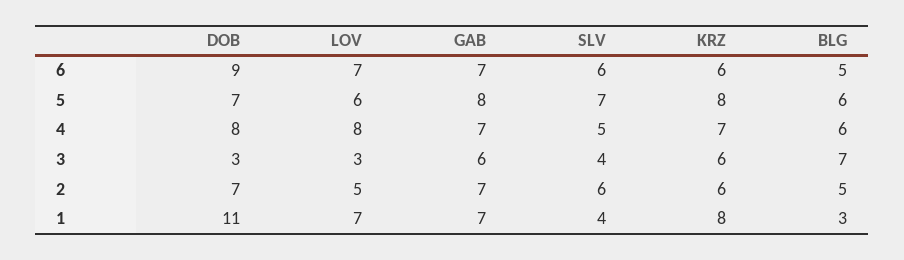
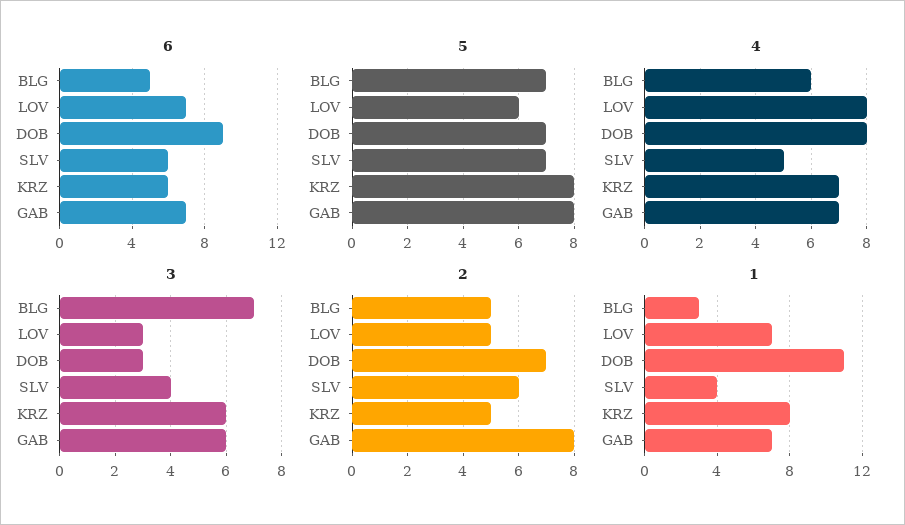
  {
    "6": {
      "DOB": 9,
      "LOV": 7,
      "GAB": 7,
      "SLV": 6,
      "KRZ": 6,
      "BLG": 5
    },
    "5": {
      "DOB": 7,
      "LOV": 6,
      "GAB": 8,
      "SLV": 7,
      "KRZ": 8,
-     "BLG": 6
+     "BLG": 7
    },
    "4": {
      "DOB": 8,
      "LOV": 8,
      "GAB": 7,
      "SLV": 5,
      "KRZ": 7,
      "BLG": 6
    },
    "3": {
      "DOB": 3,
      "LOV": 3,
      "GAB": 6,
      "SLV": 4,
      "KRZ": 6,
      "BLG": 7
    },
    "2": {
      "DOB": 7,
      "LOV": 5,
-     "GAB": 7,
+     "GAB": 8,
      "SLV": 6,
-     "KRZ": 6,
+     "KRZ": 5,
      "BLG": 5
    },
    "1": {
      "DOB": 11,
      "LOV": 7,
      "GAB": 7,
      "SLV": 4,
      "KRZ": 8,
      "BLG": 3
    }
  }

